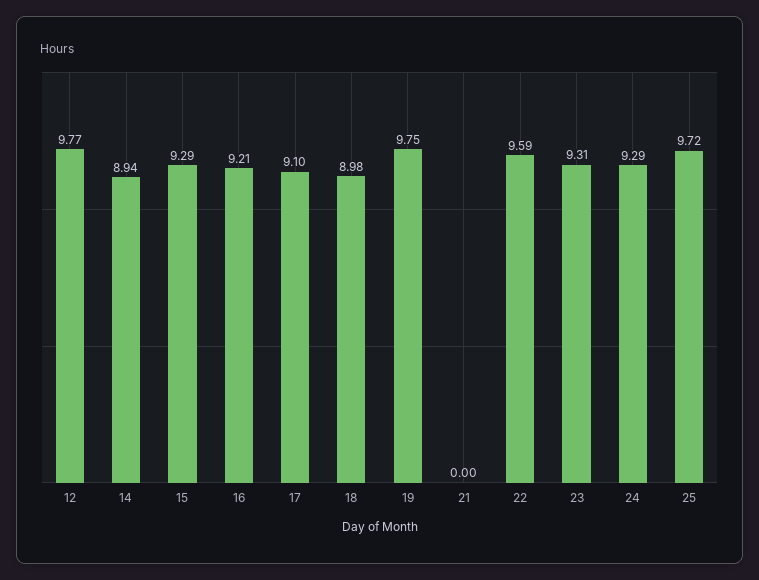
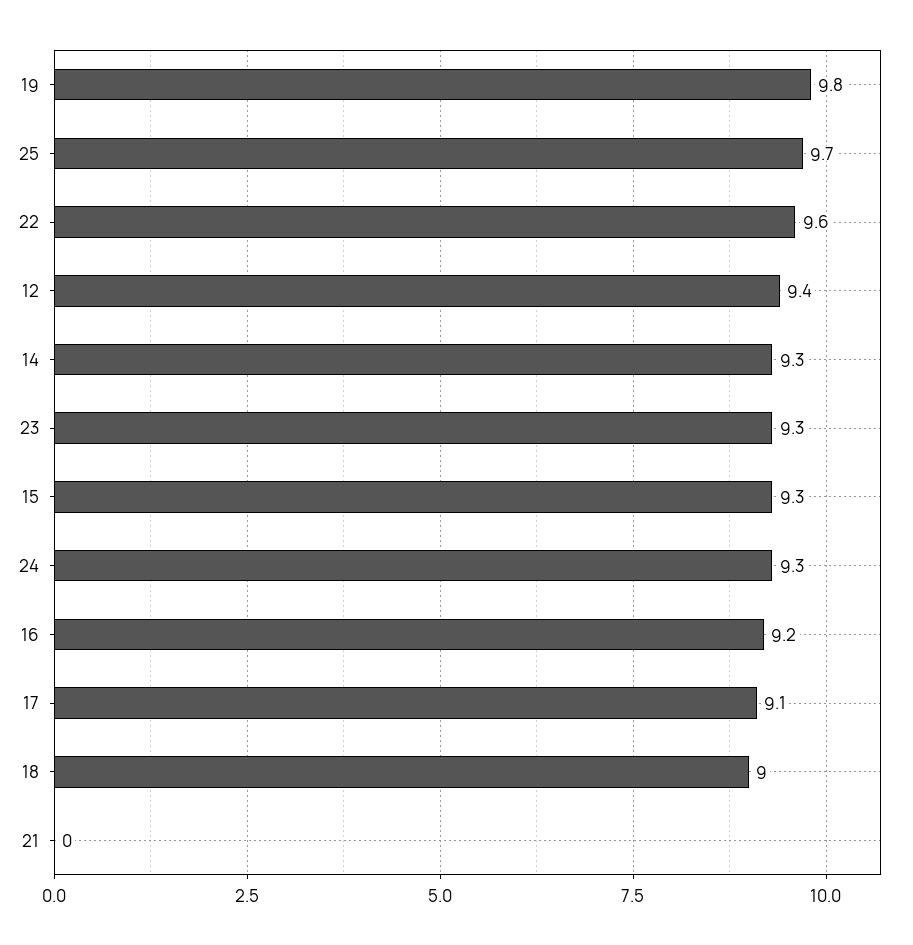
  {
-   "12": 9.77,
+   "12": 9.4,
-   "14": 8.94,
+   "14": 9.3,
    "15": 9.29,
    "16": 9.21,
    "17": 9.1,
    "18": 8.98,
    "19": 9.75,
    "21": 0,
    "22": 9.59,
    "23": 9.31,
    "24": 9.29,
    "25": 9.72
  }

